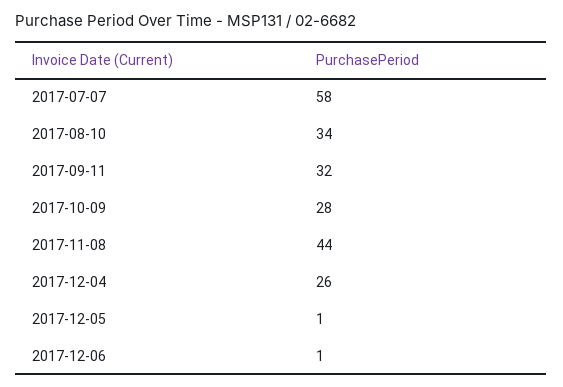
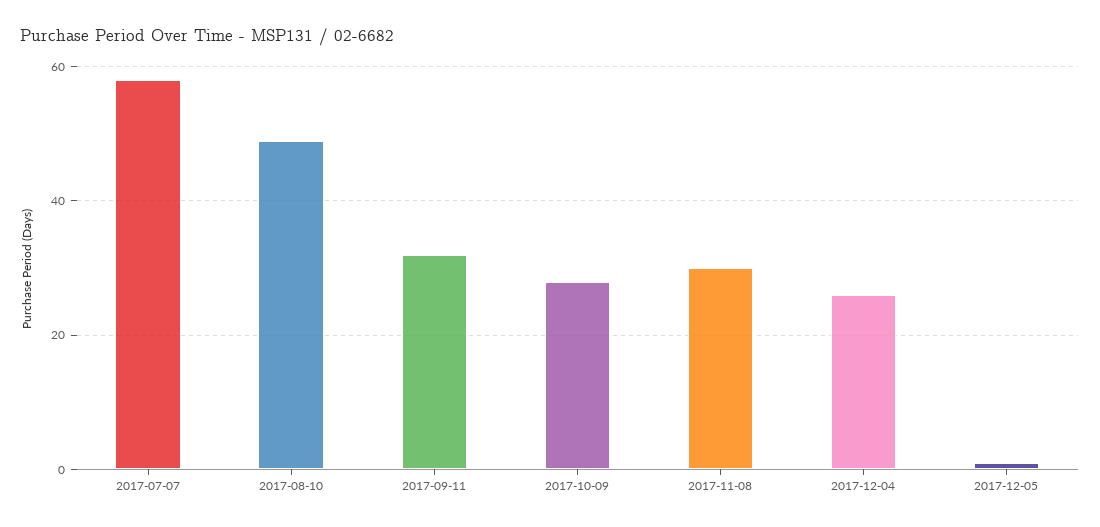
  {
    "2017-07-07": 58,
-   "2017-08-10": 34,
+   "2017-08-10": 50,
    "2017-09-11": 32,
    "2017-10-09": 28,
-   "2017-11-08": 44,
+   "2017-11-08": 30,
    "2017-12-04": 26,
-   "2017-12-05": 1,
+   "2017-12-05": 1
-   "2017-12-06": 1
  }

